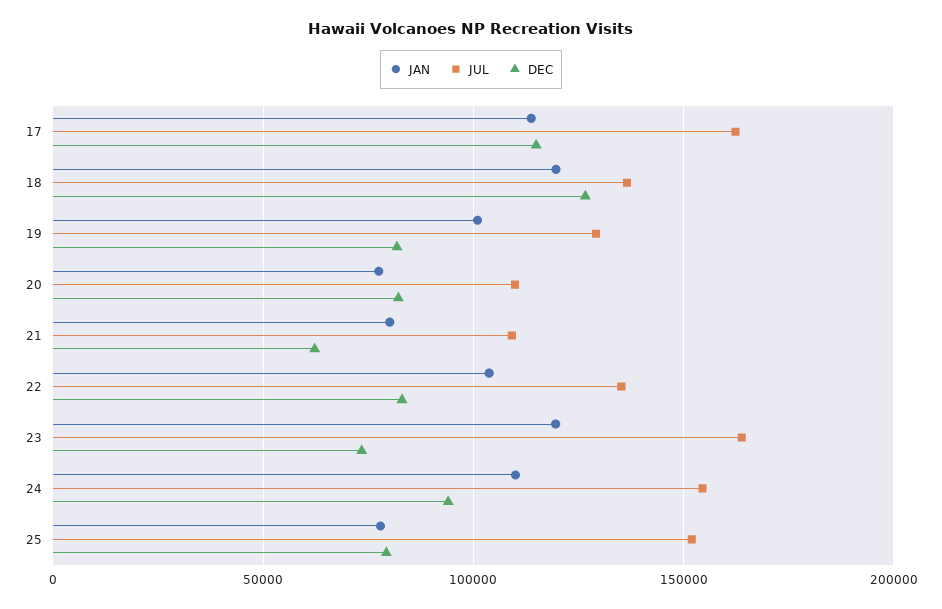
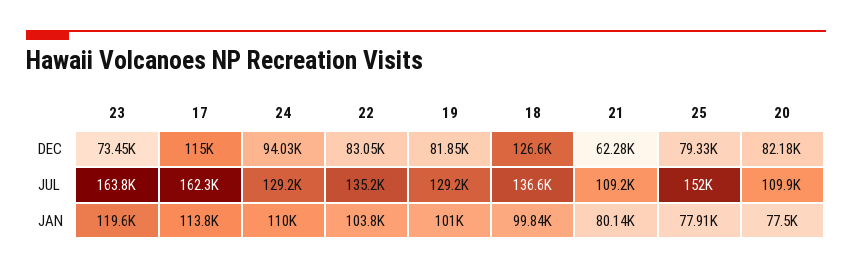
  {
    "JAN": {
      "17": 113800,
-     "18": 120000,
+     "18": 99840,
      "19": 101000,
      "20": 77500,
      "21": 80140,
      "22": 103800,
      "23": 119600,
      "24": 110000,
      "25": 77910
    },
    "JUL": {
      "17": 162300,
      "18": 136600,
      "19": 129200,
      "20": 109900,
      "21": 109200,
      "22": 135200,
      "23": 163800,
-     "24": 155000,
+     "24": 129200,
      "25": 152000
    },
    "DEC": {
      "17": 115000,
      "18": 126600,
      "19": 81850,
      "20": 82180,
      "21": 62280,
      "22": 83050,
      "23": 73450,
      "24": 94030,
      "25": 79330
    }
  }

